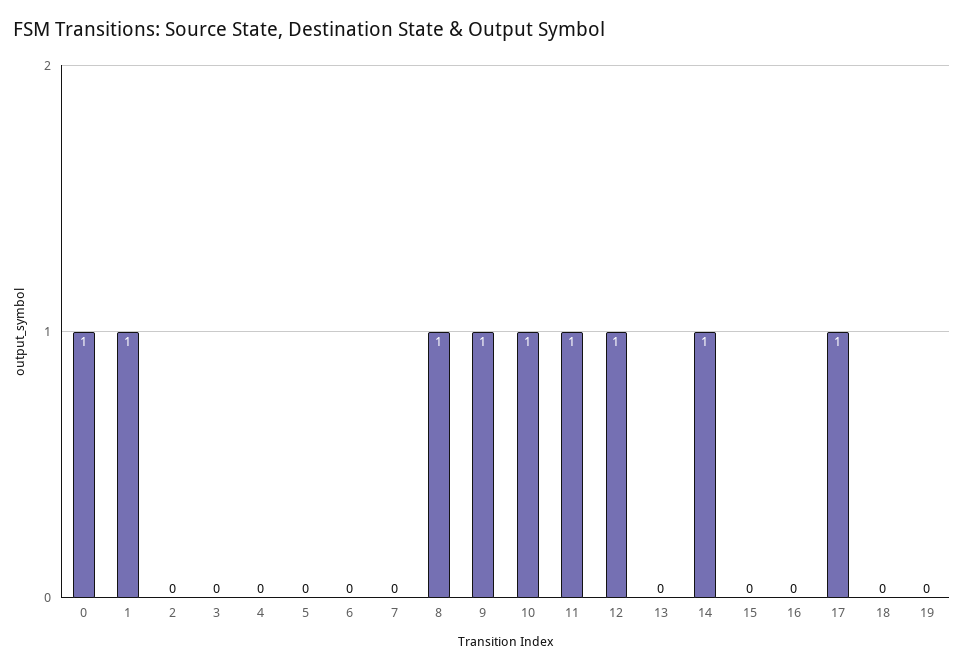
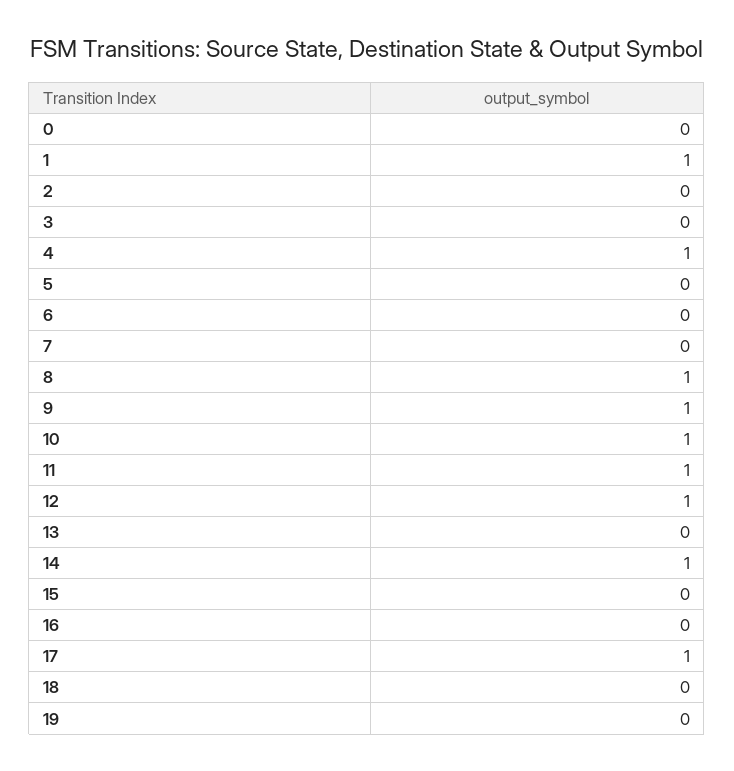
  {
-   "0": 1,
+   "0": 0,
    "1": 1,
    "2": 0,
    "3": 0,
-   "4": 0,
+   "4": 1,
    "5": 0,
    "6": 0,
    "7": 0,
    "8": 1,
    "9": 1,
    "10": 1,
    "11": 1,
    "12": 1,
    "13": 0,
    "14": 1,
    "15": 0,
    "16": 0,
    "17": 1,
    "18": 0,
    "19": 0
  }

